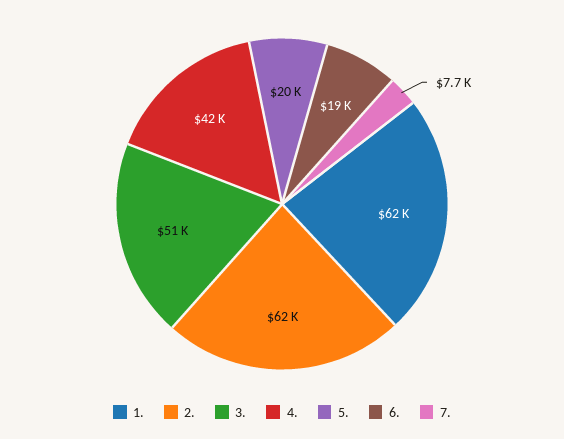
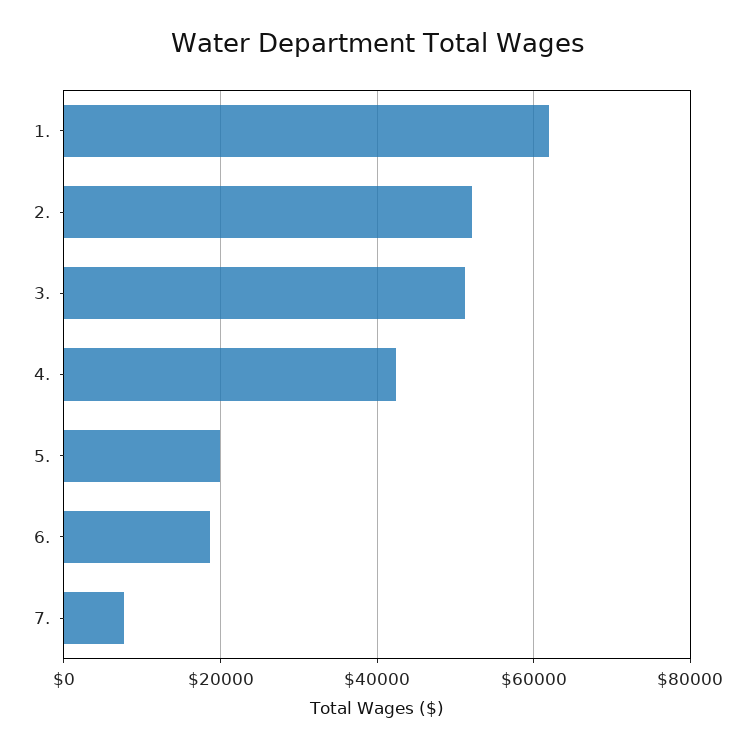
  {
    "1.": 62000,
-   "2.": 62000,
+   "2.": 52000,
    "3.": 51000,
    "4.": 42000,
    "5.": 20000,
    "6.": 19000,
    "7.": 7700
  }

